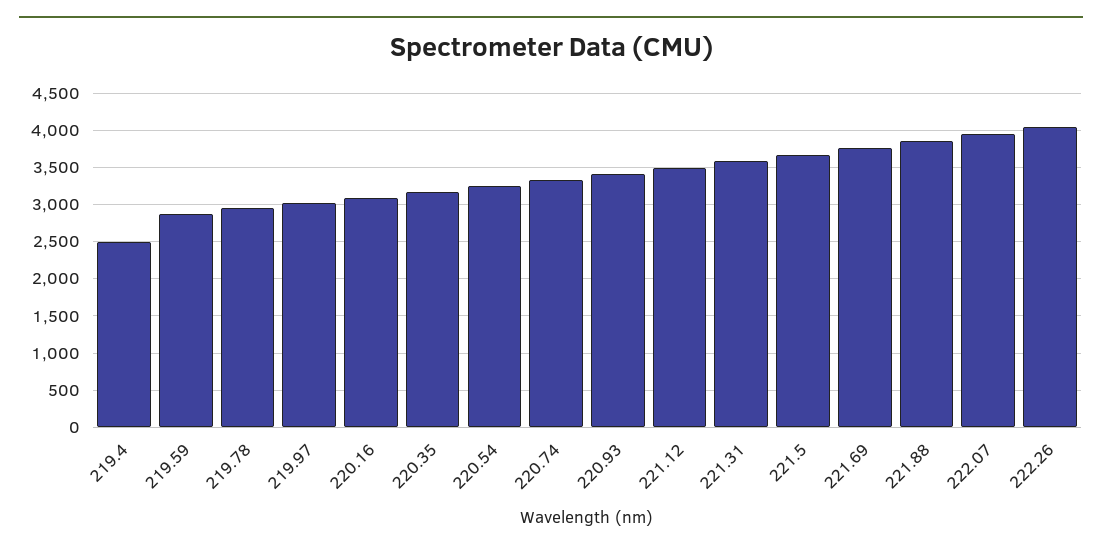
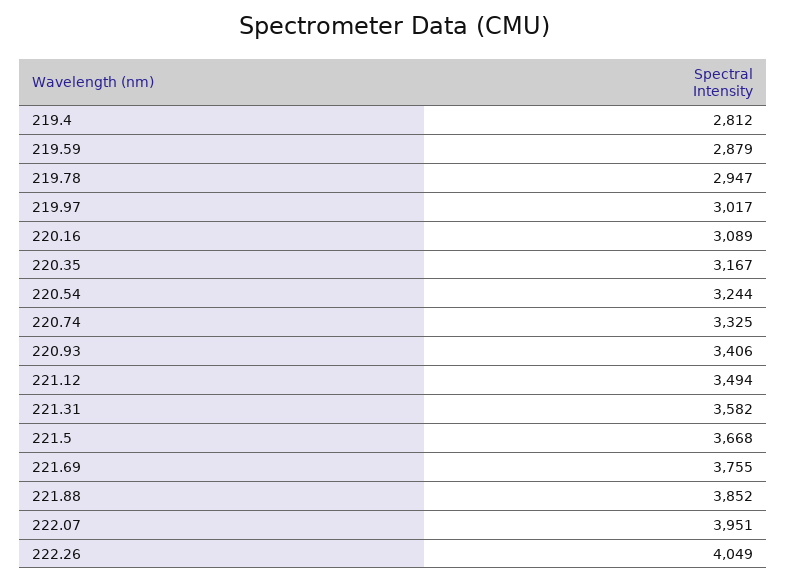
  {
-   "219.4": 2500,
+   "219.4": 2812,
    "219.59": 2879,
    "219.78": 2947,
    "219.97": 3017,
    "220.16": 3089,
    "220.35": 3167,
    "220.54": 3244,
    "220.74": 3325,
    "220.93": 3406,
    "221.12": 3494,
    "221.31": 3582,
    "221.5": 3668,
    "221.69": 3755,
    "221.88": 3852,
    "222.07": 3951,
    "222.26": 4049
  }

